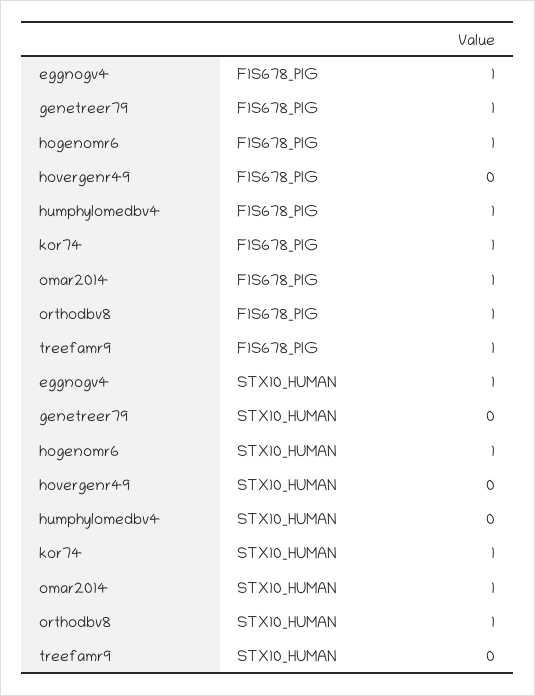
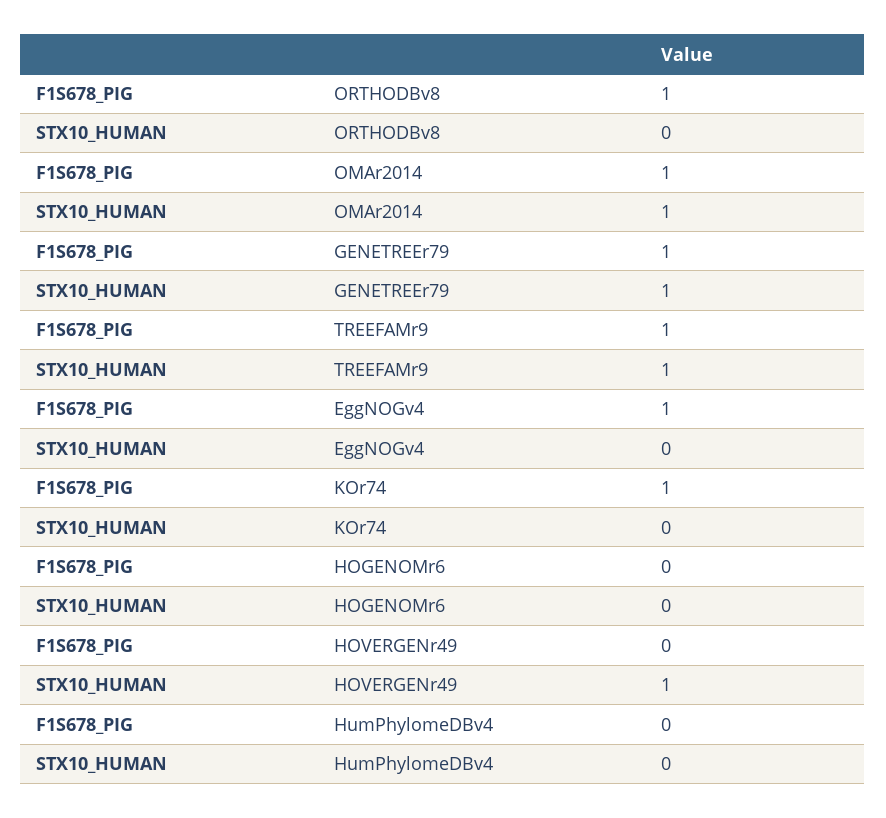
  {
    "eggnogv4": {
      "F1S678_PIG": 1,
-     "STX10_HUMAN": 1
+     "STX10_HUMAN": 0
    },
    "genetreer79": {
      "F1S678_PIG": 1,
-     "STX10_HUMAN": 0
+     "STX10_HUMAN": 1
    },
    "hogenomr6": {
-     "F1S678_PIG": 1,
+     "F1S678_PIG": 0,
-     "STX10_HUMAN": 1
+     "STX10_HUMAN": 0
    },
    "hovergenr49": {
      "F1S678_PIG": 0,
-     "STX10_HUMAN": 0
+     "STX10_HUMAN": 1
    },
    "humphylomedbv4": {
-     "F1S678_PIG": 1,
+     "F1S678_PIG": 0,
      "STX10_HUMAN": 0
    },
    "kor74": {
      "F1S678_PIG": 1,
-     "STX10_HUMAN": 1
+     "STX10_HUMAN": 0
    },
    "omar2014": {
      "F1S678_PIG": 1,
      "STX10_HUMAN": 1
    },
    "orthodbv8": {
      "F1S678_PIG": 1,
-     "STX10_HUMAN": 1
+     "STX10_HUMAN": 0
    },
    "treefamr9": {
      "F1S678_PIG": 1,
-     "STX10_HUMAN": 0
+     "STX10_HUMAN": 1
    }
  }

